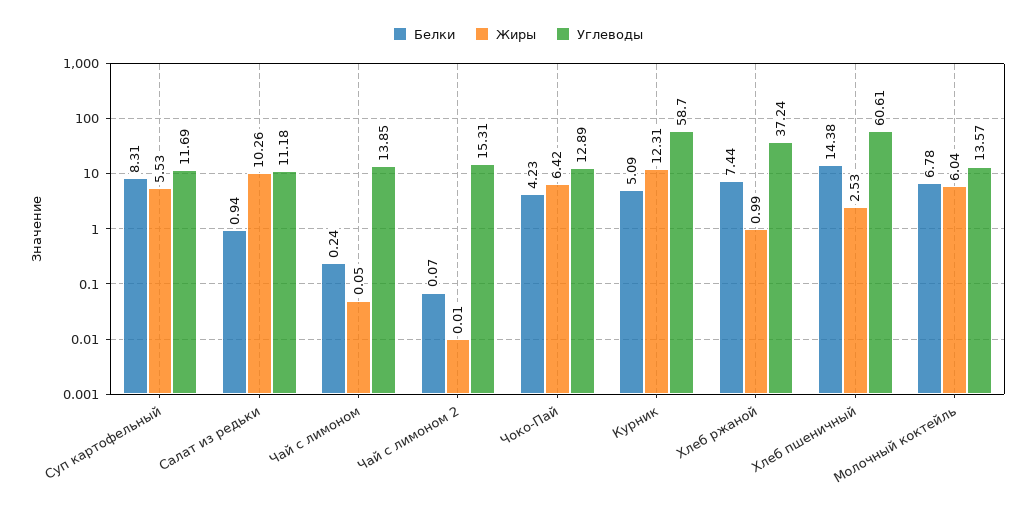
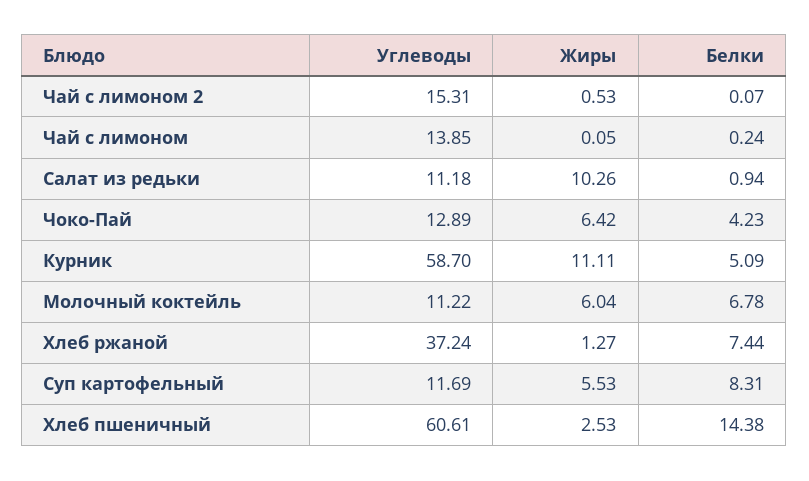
  {
    "Белки": {
      "Суп картофельный": 8.31,
      "Салат из редьки": 0.94,
      "Чай с лимоном": 0.24,
      "Чай с лимоном 2": 0.07,
      "Чоко-Пай": 4.23,
      "Курник": 5.09,
      "Хлеб ржаной": 7.44,
      "Хлеб пшеничный": 14.38,
      "Молочный коктейль": 6.78
    },
    "Жиры": {
      "Суп картофельный": 5.53,
      "Салат из редьки": 10.26,
      "Чай с лимоном": 0.05,
-     "Чай с лимоном 2": 0.01,
+     "Чай с лимоном 2": 0.53,
      "Чоко-Пай": 6.42,
-     "Курник": 12.31,
+     "Курник": 11.11,
-     "Хлеб ржаной": 0.99,
+     "Хлеб ржаной": 1.27,
      "Хлеб пшеничный": 2.53,
      "Молочный коктейль": 6.04
    },
    "Углеводы": {
      "Суп картофельный": 11.69,
      "Салат из редьки": 11.18,
      "Чай с лимоном": 13.85,
      "Чай с лимоном 2": 15.31,
      "Чоко-Пай": 12.89,
      "Курник": 58.7,
      "Хлеб ржаной": 37.24,
      "Хлеб пшеничный": 60.61,
-     "Молочный коктейль": 13.57
+     "Молочный коктейль": 11.22
    }
  }

